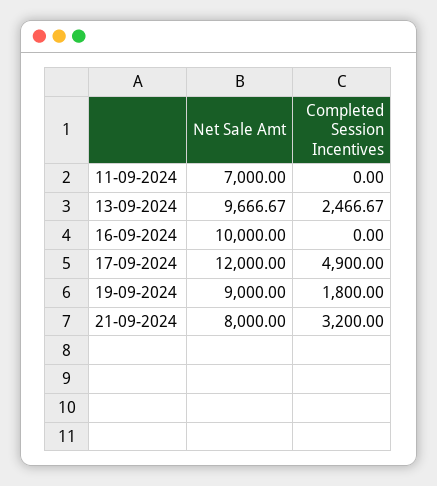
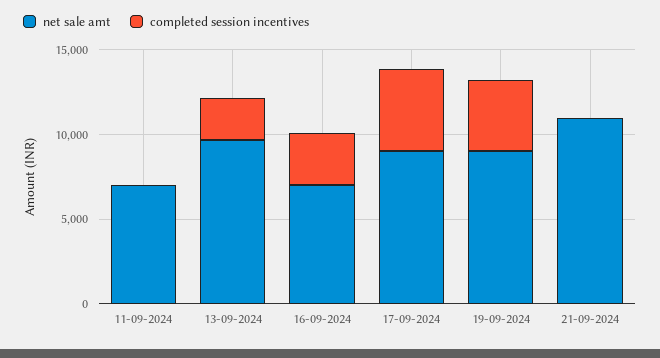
  {
    "Net Sale Amt": {
      "11-09-2024": 7000,
      "13-09-2024": 9666.67,
-     "16-09-2024": 10000,
+     "16-09-2024": 7000,
-     "17-09-2024": 12000,
+     "17-09-2024": 9000,
      "19-09-2024": 9000,
-     "21-09-2024": 8000
+     "21-09-2024": 11000
    },
    "Completed Session Incentives": {
      "11-09-2024": 0,
      "13-09-2024": 2466.67,
-     "16-09-2024": 0,
+     "16-09-2024": 3000,
      "17-09-2024": 4900,
-     "19-09-2024": 1800,
+     "19-09-2024": 4000,
-     "21-09-2024": 3200
+     "21-09-2024": 0
    }
  }

